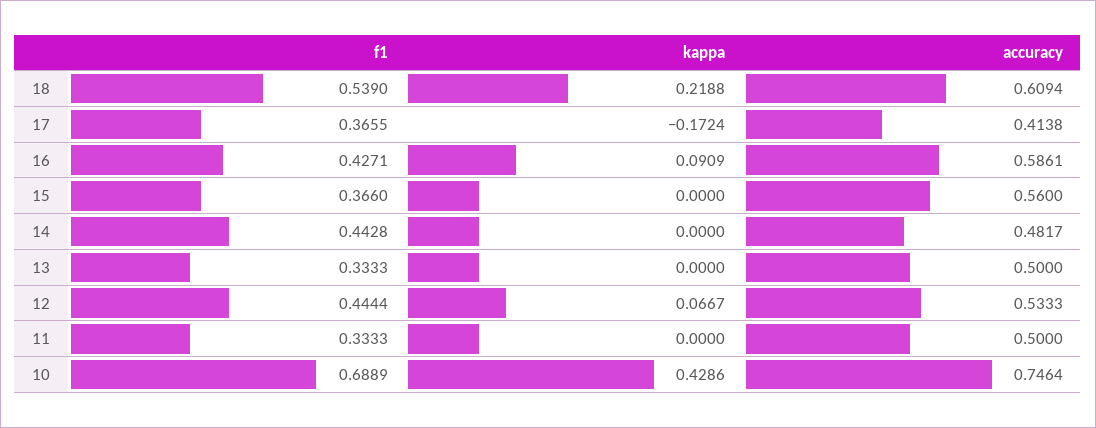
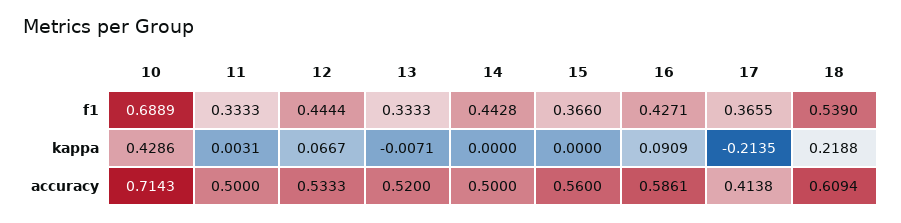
  {
    "f1": {
      "18": 0.539,
      "17": 0.3655,
      "16": 0.4271,
      "15": 0.366,
      "14": 0.4428,
      "13": 0.3333,
      "12": 0.4444,
      "11": 0.3333,
      "10": 0.6889
    },
    "kappa": {
      "18": 0.2188,
-     "17": -0.1724,
+     "17": -0.2135,
      "16": 0.0909,
      "15": 0,
      "14": 0,
-     "13": 0,
+     "13": -0.0071,
      "12": 0.0667,
-     "11": 0,
+     "11": 0.0031,
      "10": 0.4286
    },
    "accuracy": {
      "18": 0.6094,
      "17": 0.4138,
      "16": 0.5861,
      "15": 0.56,
-     "14": 0.4817,
+     "14": 0.5,
-     "13": 0.5,
+     "13": 0.52,
      "12": 0.5333,
      "11": 0.5,
-     "10": 0.7464
+     "10": 0.7143
    }
  }

